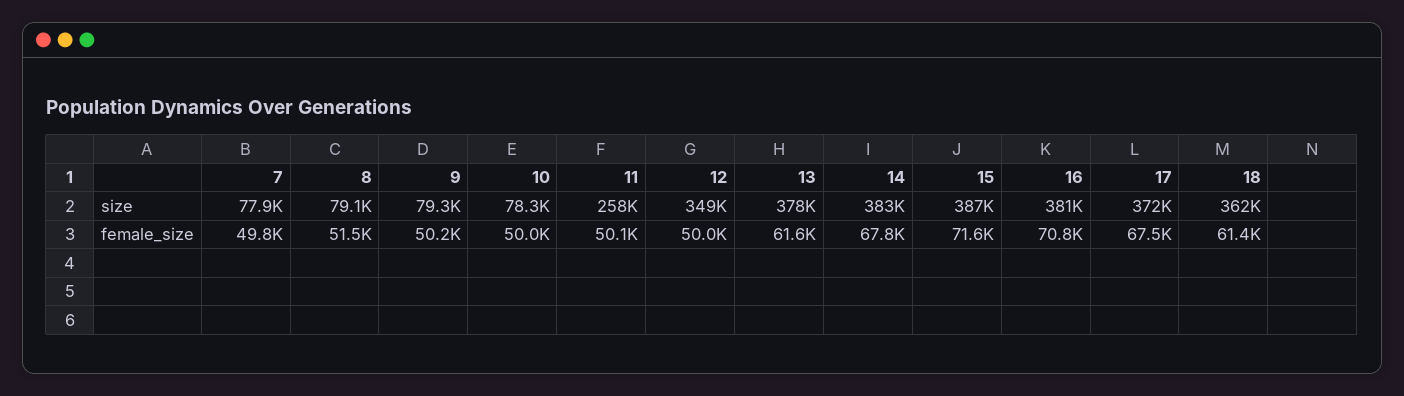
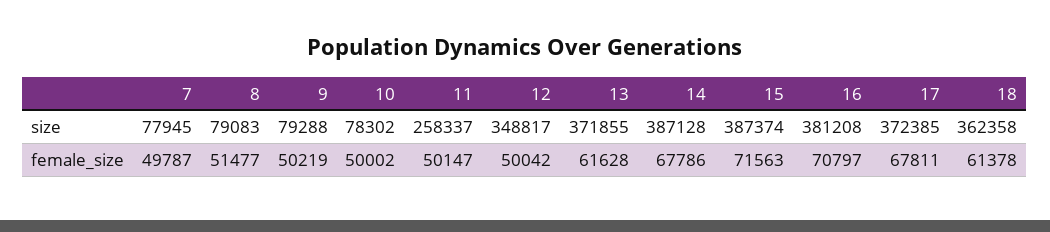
  {
    "7": {
      "size": 77945,
      "female_size": 49787
    },
    "8": {
      "size": 79083,
      "female_size": 51477
    },
    "9": {
      "size": 79288,
      "female_size": 50219
    },
    "10": {
      "size": 78302,
      "female_size": 50002
    },
    "11": {
      "size": 258337,
      "female_size": 50147
    },
    "12": {
      "size": 348817,
      "female_size": 50042
    },
    "13": {
-     "size": 378000,
+     "size": 371855,
      "female_size": 61628
    },
    "14": {
-     "size": 383000,
+     "size": 387128,
      "female_size": 67786
    },
    "15": {
      "size": 387374,
      "female_size": 71563
    },
    "16": {
      "size": 381208,
      "female_size": 70797
    },
    "17": {
      "size": 372385,
-     "female_size": 67500
+     "female_size": 67811
    },
    "18": {
      "size": 362358,
      "female_size": 61378
    }
  }

